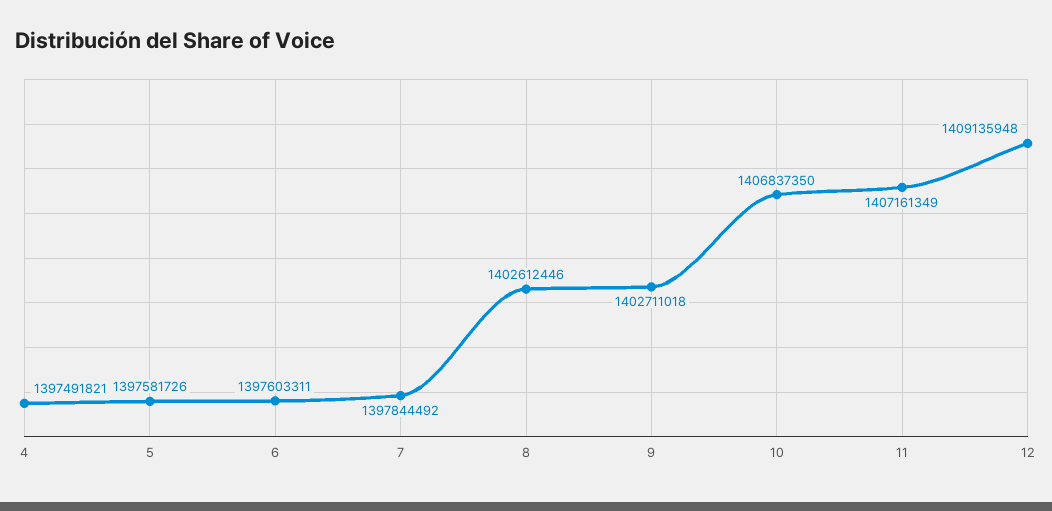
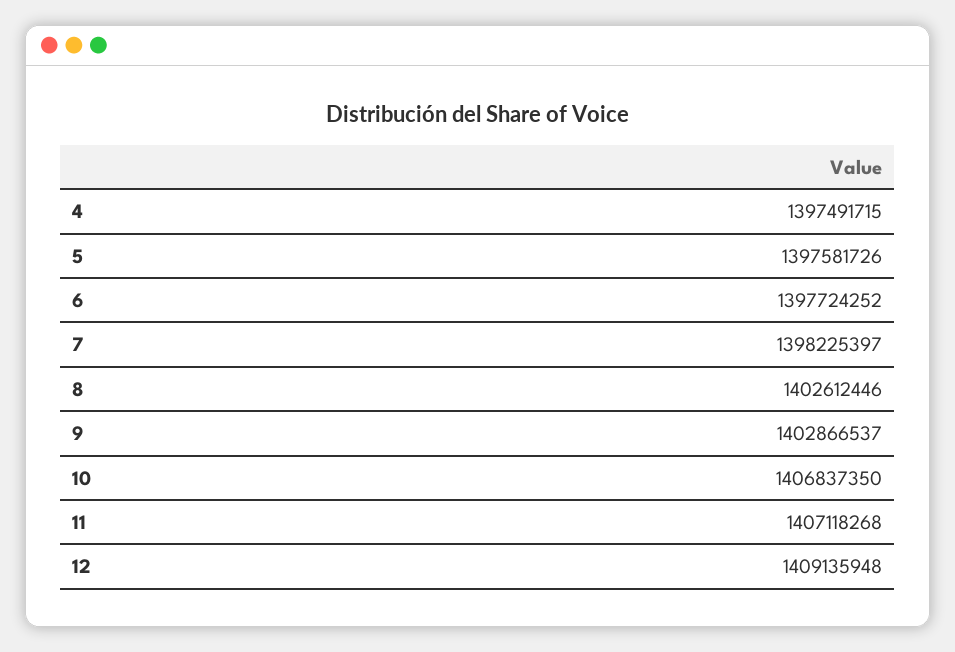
  {
-   "4": 1397491821,
+   "4": 1397491715,
    "5": 1397581726,
-   "6": 1397603311,
+   "6": 1397724252,
-   "7": 1397844492,
+   "7": 1398225397,
    "8": 1402612446,
-   "9": 1402711018,
+   "9": 1402866537,
    "10": 1406837350,
-   "11": 1407161349,
+   "11": 1407118268,
    "12": 1409135948
  }

